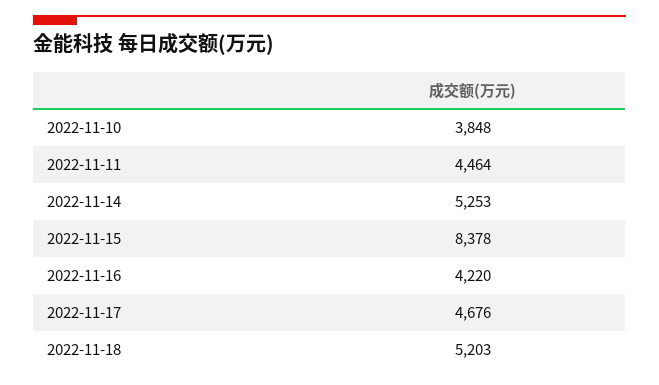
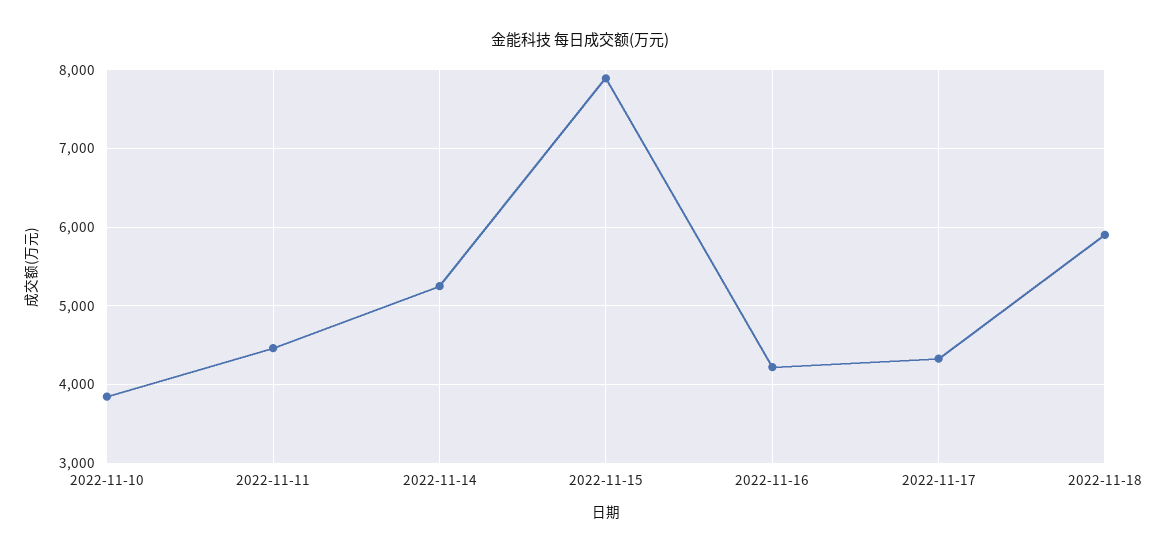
  {
    "2022-11-10": 3848,
    "2022-11-11": 4464,
    "2022-11-14": 5253,
-   "2022-11-15": 8378,
+   "2022-11-15": 7900,
    "2022-11-16": 4220,
-   "2022-11-17": 4676,
+   "2022-11-17": 4300,
-   "2022-11-18": 5203
+   "2022-11-18": 5900
  }

